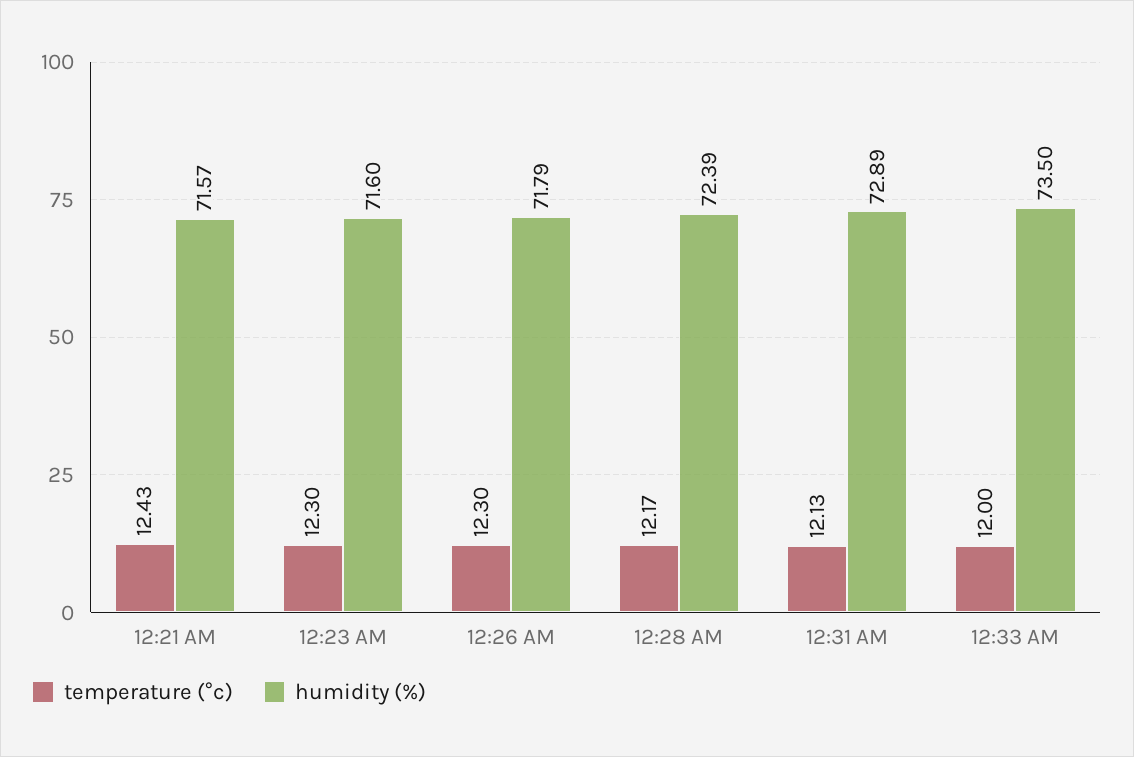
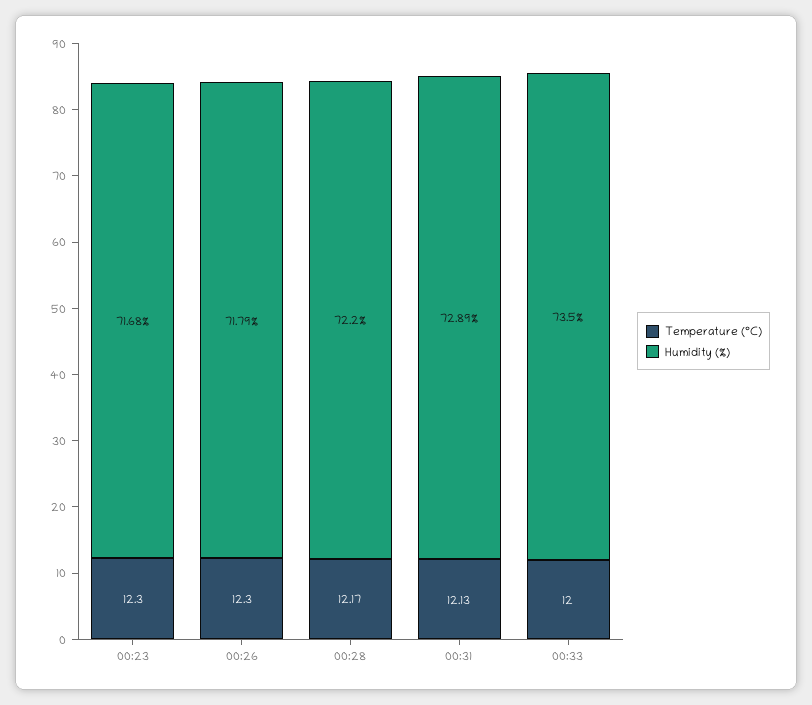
  {
    "temperature (°c)": {
-     "12:21 AM": 12.43,
      "12:23 AM": 12.3,
      "12:26 AM": 12.3,
      "12:28 AM": 12.17,
      "12:31 AM": 12.13,
      "12:33 AM": 12
    },
    "humidity (%)": {
-     "12:21 AM": 71.57,
-     "12:23 AM": 71.6,
+     "12:23 AM": 71.68,
      "12:26 AM": 71.79,
-     "12:28 AM": 72.39,
+     "12:28 AM": 72.2,
      "12:31 AM": 72.89,
      "12:33 AM": 73.5
    }
  }

